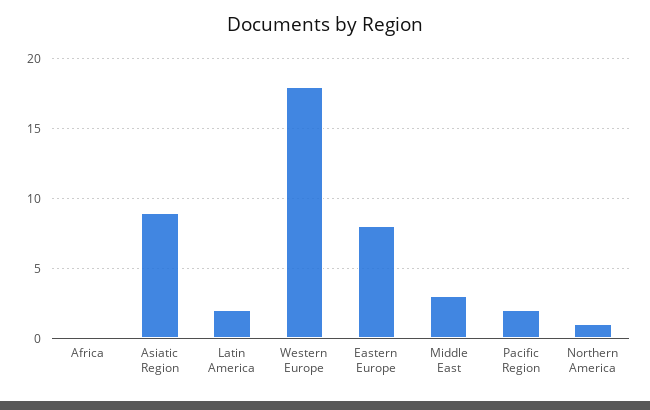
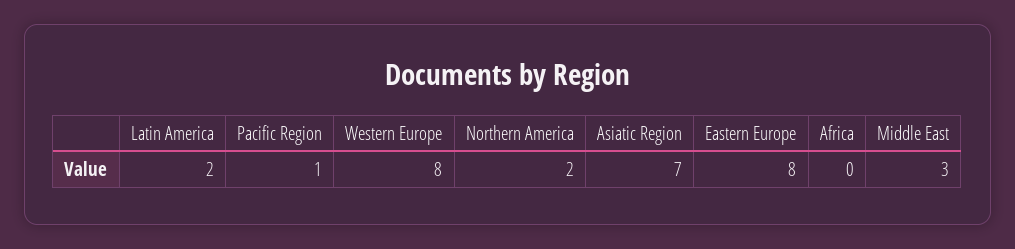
  {
    "Africa": 0,
-   "Asiatic Region": 9,
+   "Asiatic Region": 7,
    "Latin America": 2,
-   "Western Europe": 18,
+   "Western Europe": 8,
    "Eastern Europe": 8,
    "Middle East": 3,
-   "Pacific Region": 2,
+   "Pacific Region": 1,
-   "Northern America": 1
+   "Northern America": 2
  }

